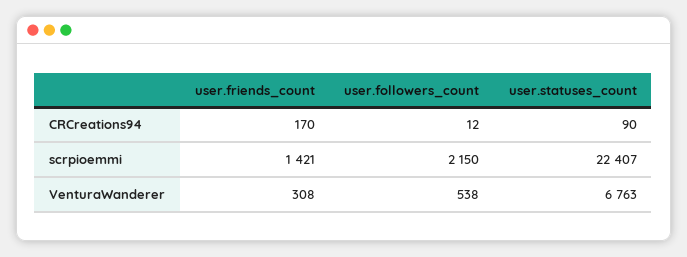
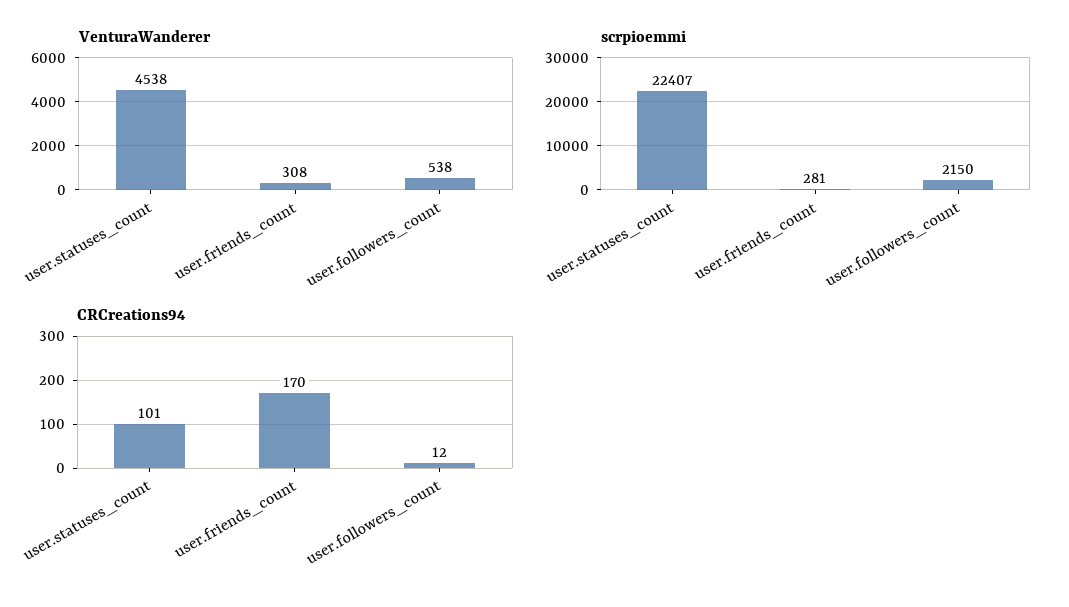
  {
    "CRCreations94": {
      "user.friends_count": 170,
      "user.followers_count": 12,
-     "user.statuses_count": 90
+     "user.statuses_count": 101
    },
    "scrpioemmi": {
-     "user.friends_count": 1421,
+     "user.friends_count": 281,
      "user.followers_count": 2150,
      "user.statuses_count": 22407
    },
    "VenturaWanderer": {
      "user.friends_count": 308,
      "user.followers_count": 538,
-     "user.statuses_count": 6763
+     "user.statuses_count": 4538
    }
  }

